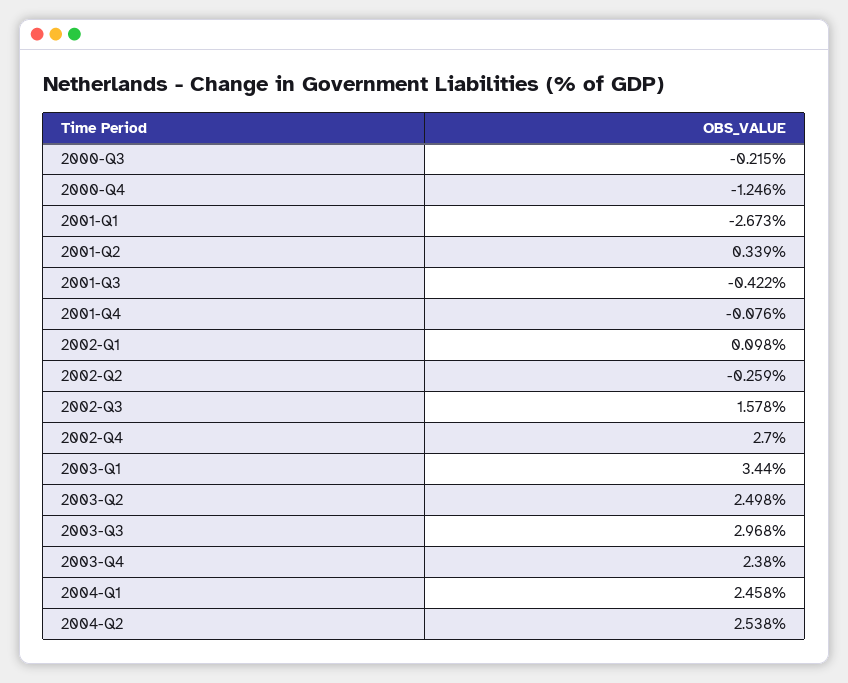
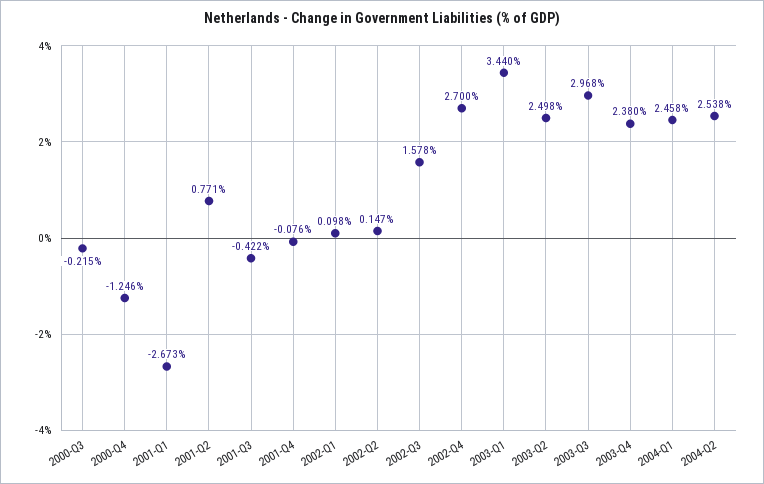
  {
    "2000-Q3": -0.215,
    "2000-Q4": -1.246,
    "2001-Q1": -2.673,
-   "2001-Q2": 0.339,
+   "2001-Q2": 0.771,
    "2001-Q3": -0.422,
    "2001-Q4": -0.076,
    "2002-Q1": 0.098,
-   "2002-Q2": -0.259,
+   "2002-Q2": 0.147,
    "2002-Q3": 1.578,
    "2002-Q4": 2.7,
    "2003-Q1": 3.44,
    "2003-Q2": 2.498,
    "2003-Q3": 2.968,
    "2003-Q4": 2.38,
    "2004-Q1": 2.458,
    "2004-Q2": 2.538
  }

